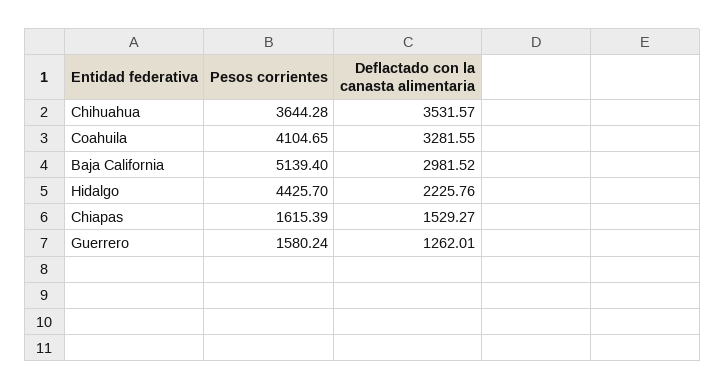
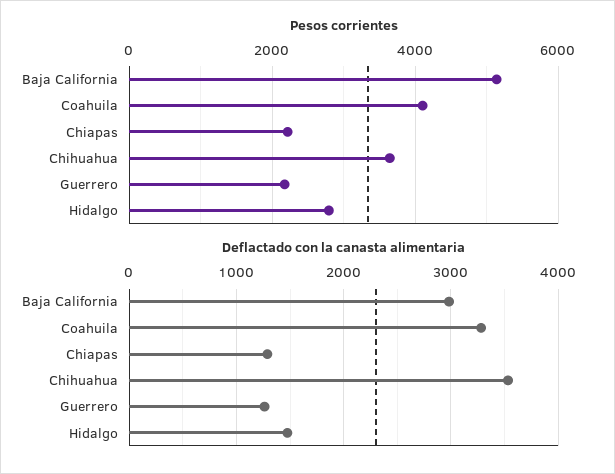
  {
    "Pesos corrientes": {
      "Chihuahua": 3644.28,
      "Coahuila": 4104.65,
      "Baja California": 5139.4,
-     "Hidalgo": 4425.7,
+     "Hidalgo": 2800,
-     "Chiapas": 1615.39,
+     "Chiapas": 2200,
-     "Guerrero": 1580.24
+     "Guerrero": 2200
    },
    "Deflactado con la canasta alimentaria": {
      "Chihuahua": 3531.57,
      "Coahuila": 3281.55,
      "Baja California": 2981.52,
-     "Hidalgo": 2225.76,
+     "Hidalgo": 1500,
-     "Chiapas": 1529.27,
+     "Chiapas": 1300,
      "Guerrero": 1262.01
    }
  }

